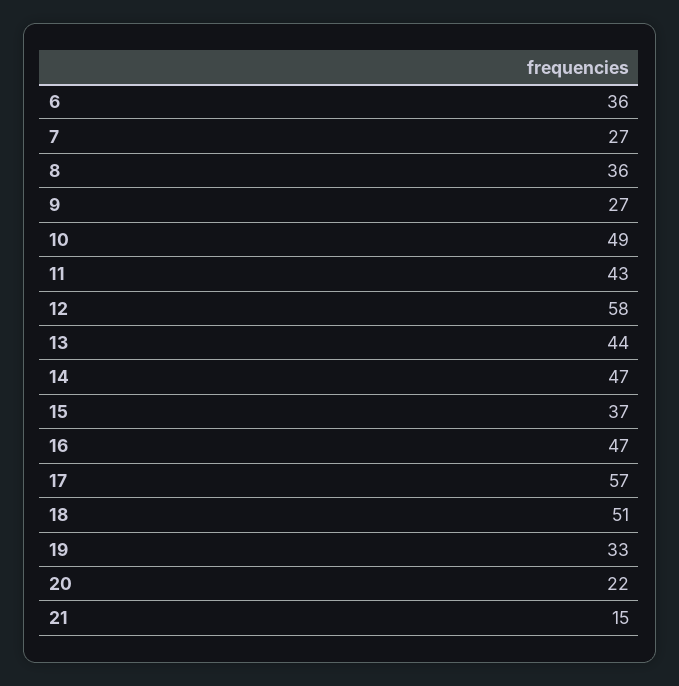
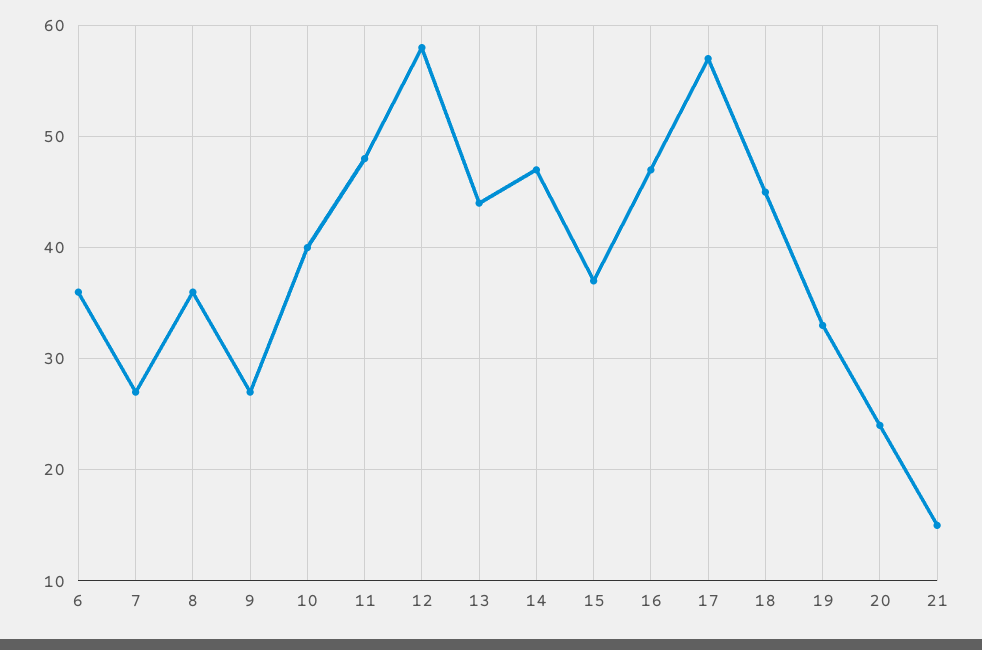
  {
    "6": 36,
    "7": 27,
    "8": 36,
    "9": 27,
-   "10": 49,
+   "10": 40,
-   "11": 43,
+   "11": 48,
    "12": 58,
    "13": 44,
    "14": 47,
    "15": 37,
    "16": 47,
    "17": 57,
-   "18": 51,
+   "18": 45,
    "19": 33,
-   "20": 22,
+   "20": 24,
    "21": 15
  }

